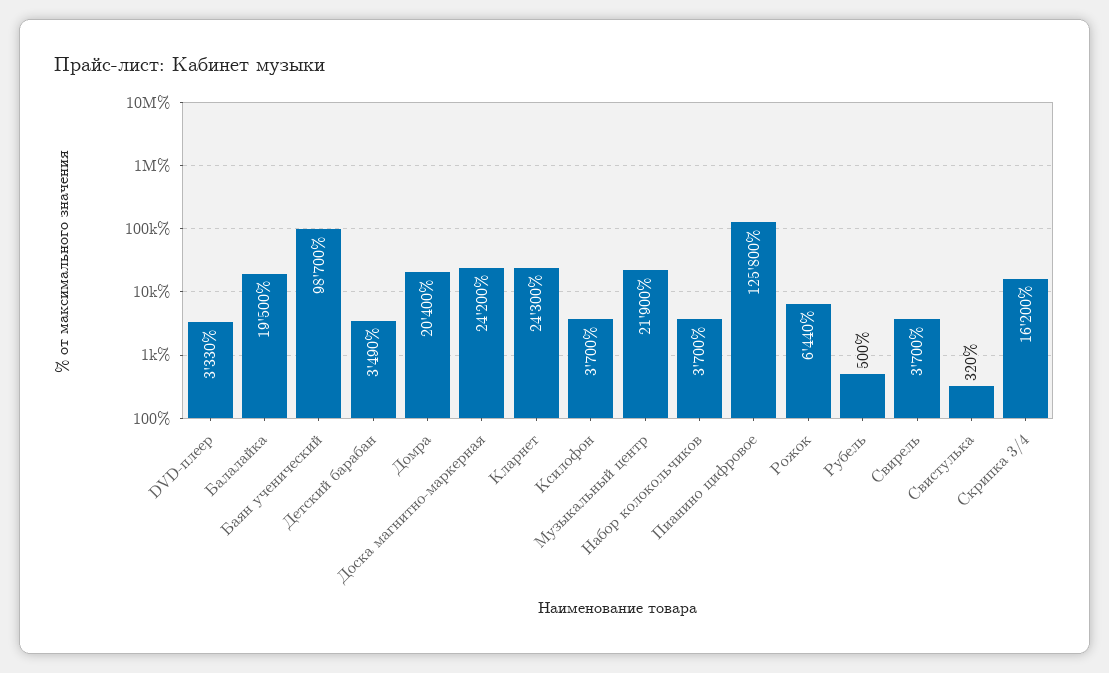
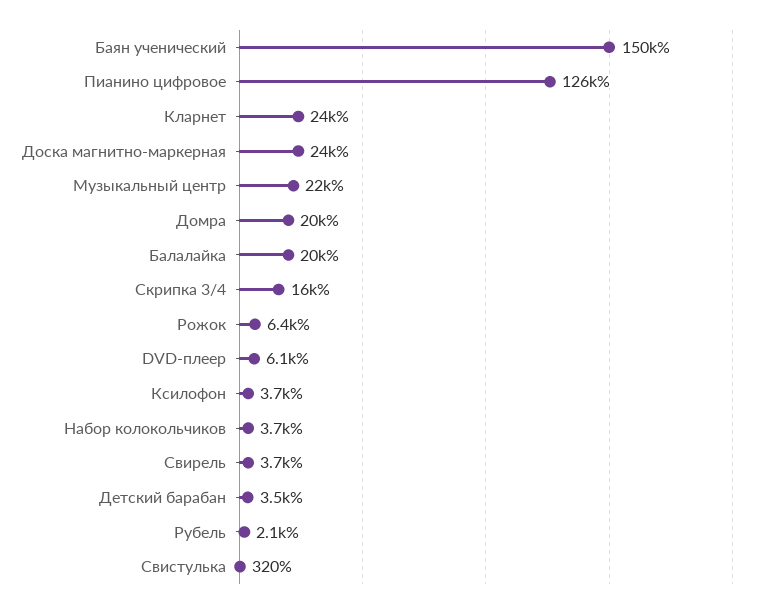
  {
-   "DVD-плеер": 3330,
+   "DVD-плеер": 6100,
    "Балалайка": 19500,
-   "Баян ученический": 98700,
+   "Баян ученический": 150000,
    "Детский барабан": 3490,
    "Домра": 20400,
    "Доска магнитно-маркерная": 24200,
    "Кларнет": 24300,
    "Ксилофон": 3700,
    "Музыкальный центр": 21900,
    "Набор колокольчиков": 3700,
    "Пианино цифровое": 125800,
    "Рожок": 6440,
-   "Рубель": 500,
+   "Рубель": 2100,
    "Свирель": 3700,
    "Свистулька": 320,
    "Скрипка 3/4": 16200
  }

